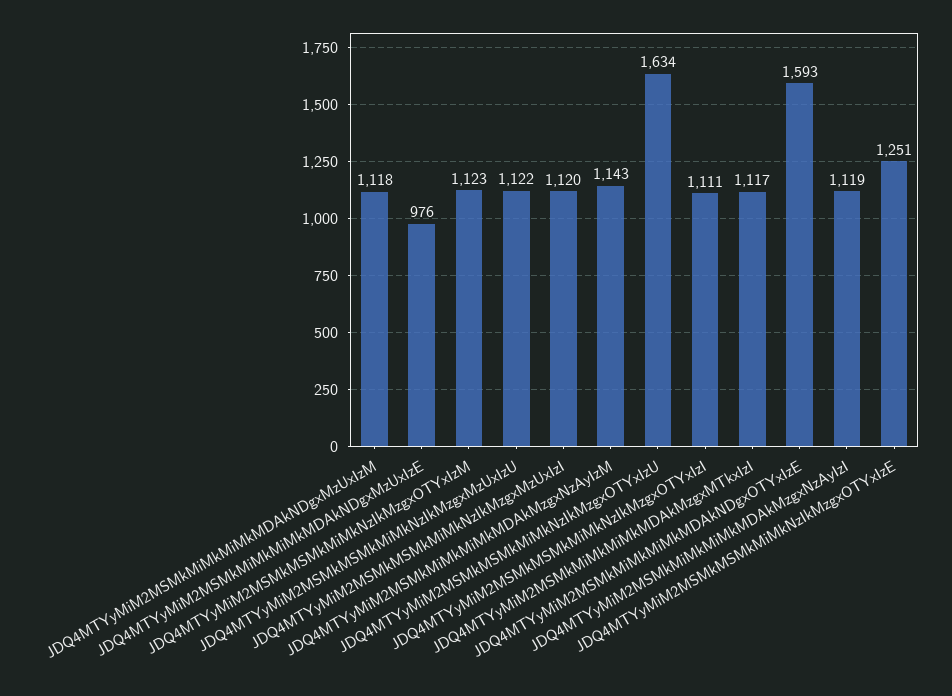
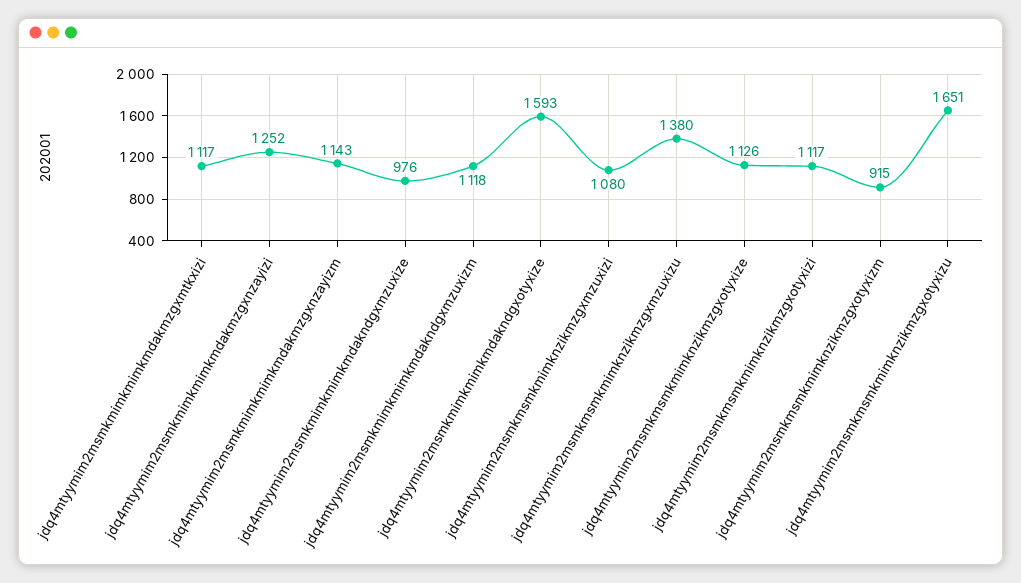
  {
    "JDQ4MTYyMiM2MSMkMiMkMiMkMDAkNDgxMzUxIzM": 1118,
    "JDQ4MTYyMiM2MSMkMiMkMiMkMDAkNDgxMzUxIzE": 976,
-   "JDQ4MTYyMiM2MSMkMSMkMiMkNzIkMzgxOTYxIzM": 1123,
+   "JDQ4MTYyMiM2MSMkMSMkMiMkNzIkMzgxOTYxIzM": 915,
-   "JDQ4MTYyMiM2MSMkMSMkMiMkNzIkMzgxMzUxIzU": 1122,
+   "JDQ4MTYyMiM2MSMkMSMkMiMkNzIkMzgxMzUxIzU": 1380,
-   "JDQ4MTYyMiM2MSMkMSMkMiMkNzIkMzgxMzUxIzI": 1120,
+   "JDQ4MTYyMiM2MSMkMSMkMiMkNzIkMzgxMzUxIzI": 1080,
    "JDQ4MTYyMiM2MSMkMiMkMiMkMDAkMzgxNzAyIzM": 1143,
-   "JDQ4MTYyMiM2MSMkMSMkMiMkNzIkMzgxOTYxIzU": 1634,
+   "JDQ4MTYyMiM2MSMkMSMkMiMkNzIkMzgxOTYxIzU": 1651,
-   "JDQ4MTYyMiM2MSMkMSMkMiMkNzIkMzgxOTYxIzI": 1111,
+   "JDQ4MTYyMiM2MSMkMSMkMiMkNzIkMzgxOTYxIzI": 1117,
    "JDQ4MTYyMiM2MSMkMiMkMiMkMDAkMzgxMTkxIzI": 1117,
    "JDQ4MTYyMiM2MSMkMiMkMiMkMDAkNDgxOTYxIzE": 1593,
-   "JDQ4MTYyMiM2MSMkMiMkMiMkMDAkMzgxNzAyIzI": 1119,
+   "JDQ4MTYyMiM2MSMkMiMkMiMkMDAkMzgxNzAyIzI": 1252,
-   "JDQ4MTYyMiM2MSMkMSMkMiMkNzIkMzgxOTYxIzE": 1251
+   "JDQ4MTYyMiM2MSMkMSMkMiMkNzIkMzgxOTYxIzE": 1126
  }

